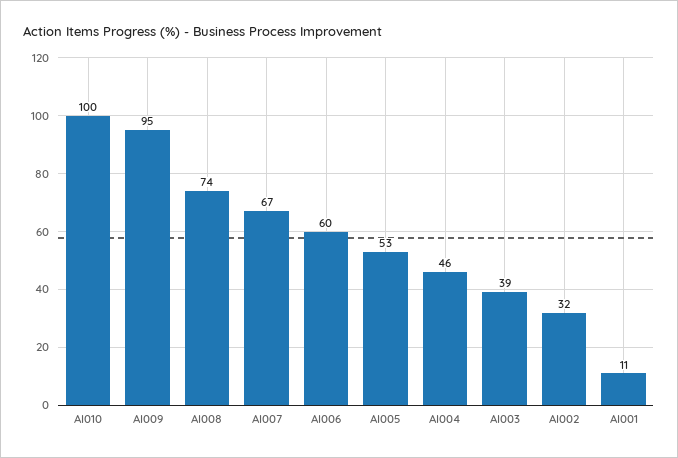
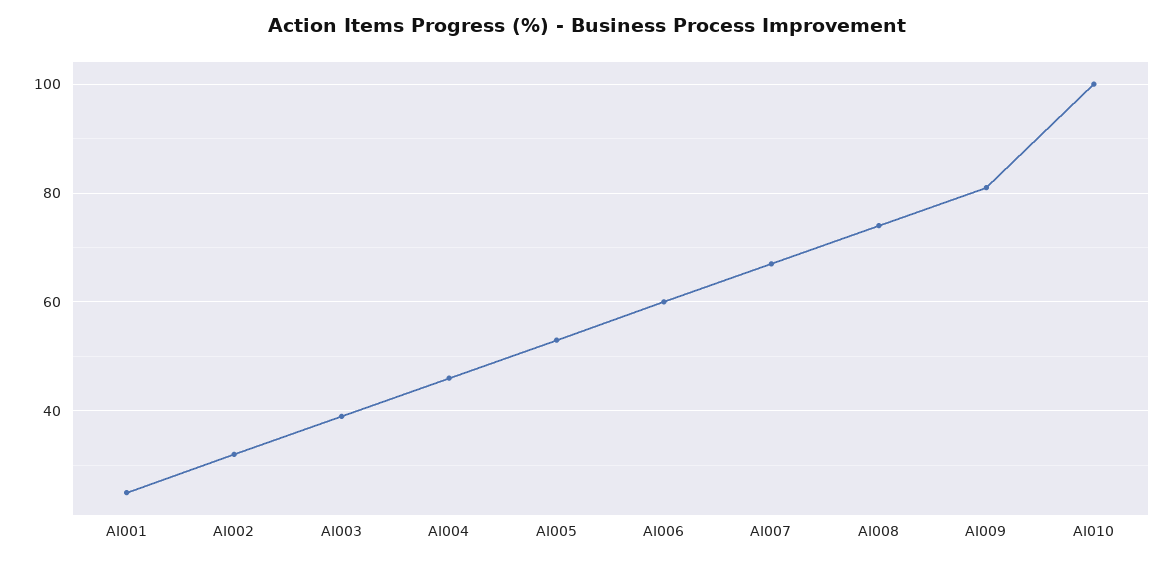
  {
    "AI010": 100,
-   "AI009": 95,
+   "AI009": 80,
    "AI008": 74,
    "AI007": 67,
    "AI006": 60,
    "AI005": 53,
    "AI004": 46,
    "AI003": 39,
    "AI002": 32,
-   "AI001": 11
+   "AI001": 25
  }

